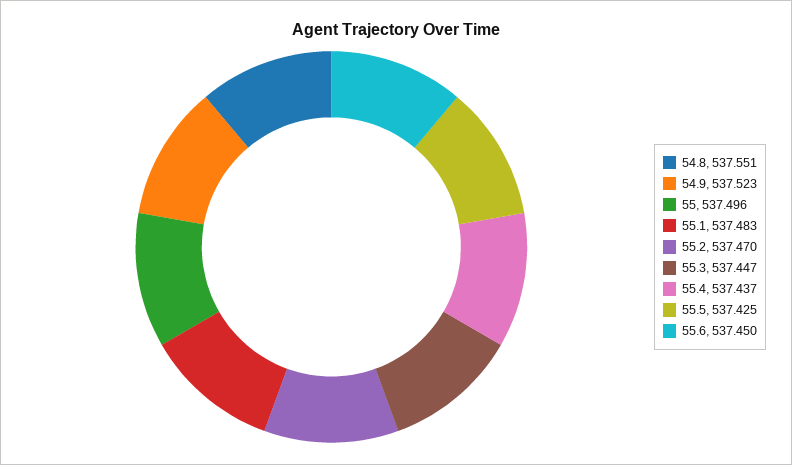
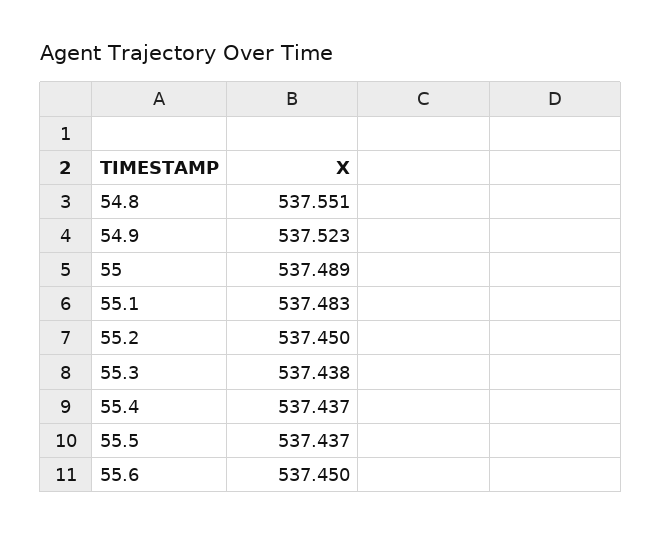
  {
    "54.8": 537.551,
    "54.9": 537.523,
-   "55": 537.496,
+   "55": 537.489,
    "55.1": 537.483,
-   "55.2": 537.47,
+   "55.2": 537.45,
-   "55.3": 537.447,
+   "55.3": 537.438,
    "55.4": 537.437,
-   "55.5": 537.425,
+   "55.5": 537.437,
    "55.6": 537.45
  }

